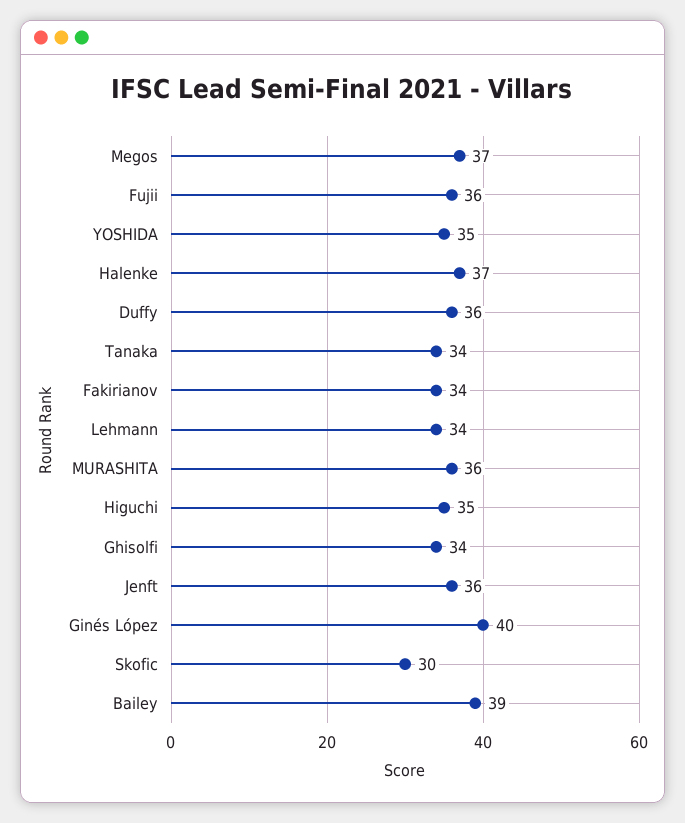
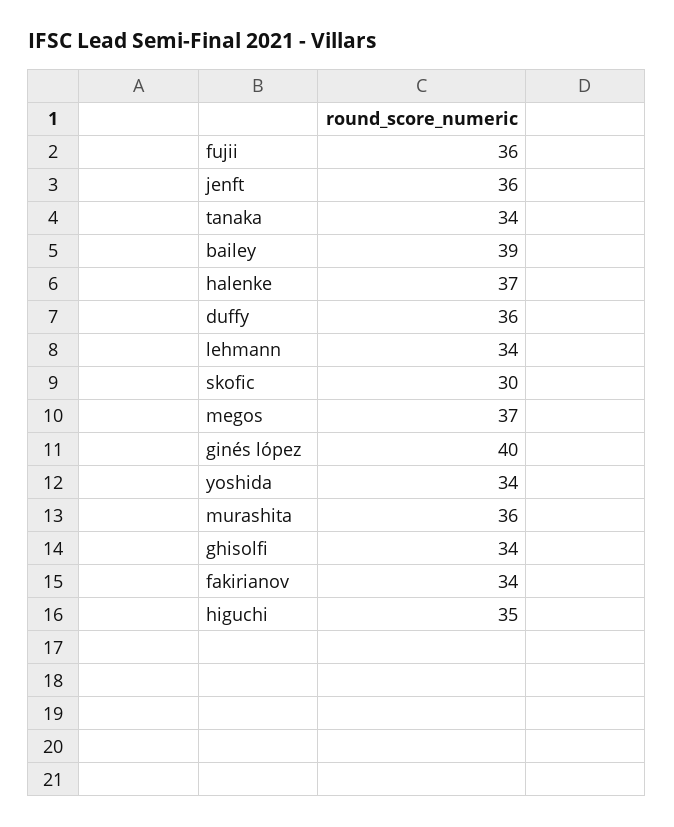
  {
    "Megos": 37,
    "Fujii": 36,
-   "YOSHIDA": 35,
+   "YOSHIDA": 34,
    "Halenke": 37,
    "Duffy": 36,
    "Tanaka": 34,
    "Fakirianov": 34,
    "Lehmann": 34,
    "MURASHITA": 36,
    "Higuchi": 35,
    "Ghisolfi": 34,
    "Jenft": 36,
    "Ginés López": 40,
    "Skofic": 30,
    "Bailey": 39
  }

